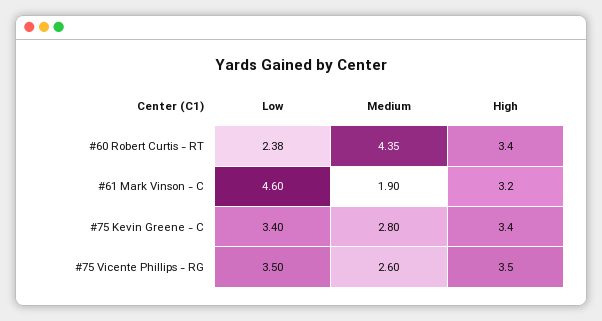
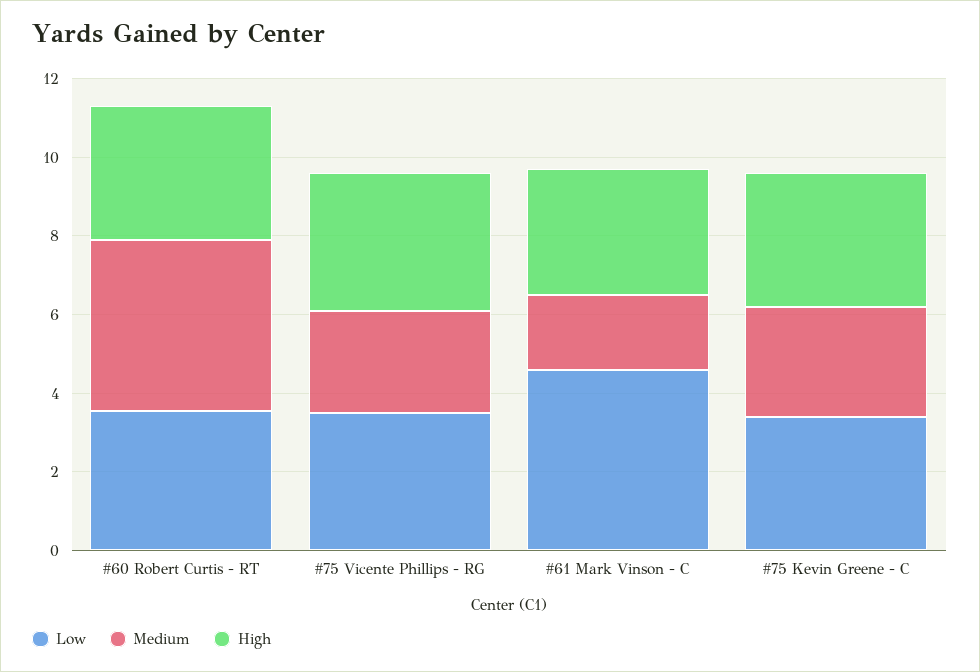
  {
    "Low": {
-     "#60 Robert Curtis - RT": 2.38,
+     "#60 Robert Curtis - RT": 3.5,
      "#61 Mark Vinson - C": 4.6,
      "#75 Kevin Greene - C": 3.4,
      "#75 Vicente Phillips - RG": 3.5
    },
    "Medium": {
      "#60 Robert Curtis - RT": 4.35,
      "#61 Mark Vinson - C": 1.9,
      "#75 Kevin Greene - C": 2.8,
      "#75 Vicente Phillips - RG": 2.6
    },
    "High": {
      "#60 Robert Curtis - RT": 3.4,
      "#61 Mark Vinson - C": 3.2,
      "#75 Kevin Greene - C": 3.4,
      "#75 Vicente Phillips - RG": 3.5
    }
  }

